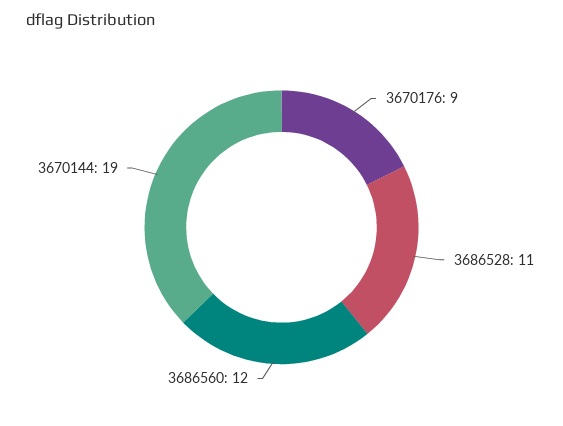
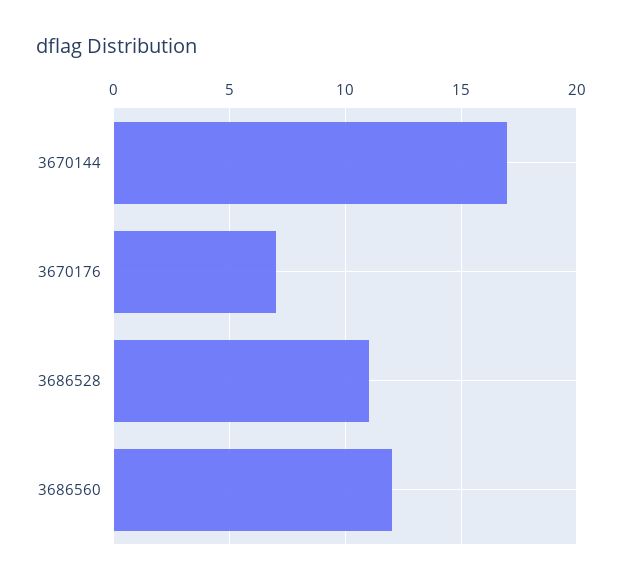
  {
-   "3670176": 9,
+   "3670176": 7,
    "3686528": 11,
    "3686560": 12,
-   "3670144": 19
+   "3670144": 17
  }

